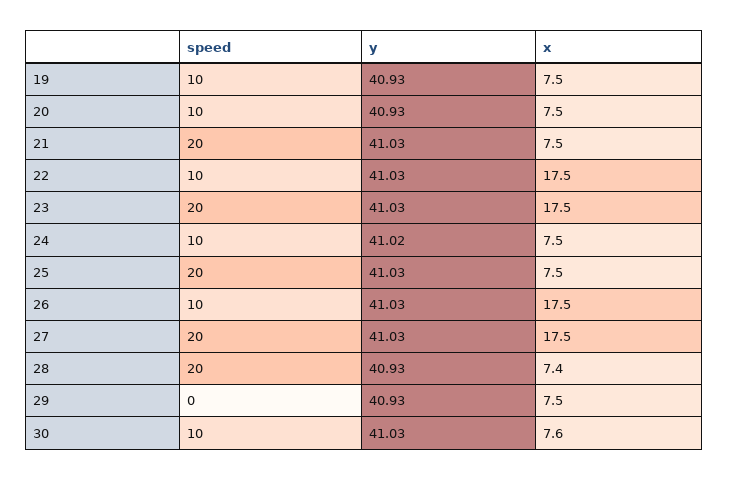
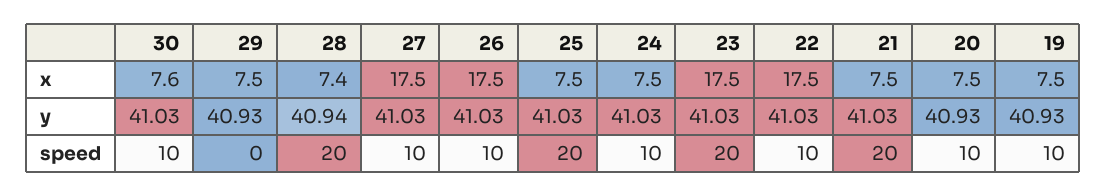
  {
    "speed": {
      "19": 10,
      "20": 10,
      "21": 20,
      "22": 10,
      "23": 20,
      "24": 10,
      "25": 20,
      "26": 10,
-     "27": 20,
+     "27": 10,
      "28": 20,
      "29": 0,
      "30": 10
    },
    "y": {
      "19": 40.93,
      "20": 40.93,
      "21": 41.03,
      "22": 41.03,
      "23": 41.03,
-     "24": 41.02,
+     "24": 41.03,
      "25": 41.03,
      "26": 41.03,
      "27": 41.03,
-     "28": 40.93,
+     "28": 40.94,
      "29": 40.93,
      "30": 41.03
    },
    "x": {
      "19": 7.5,
      "20": 7.5,
      "21": 7.5,
      "22": 17.5,
      "23": 17.5,
      "24": 7.5,
      "25": 7.5,
      "26": 17.5,
      "27": 17.5,
      "28": 7.4,
      "29": 7.5,
      "30": 7.6
    }
  }

